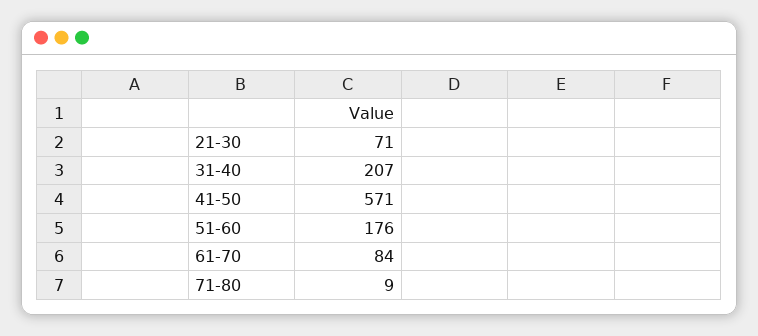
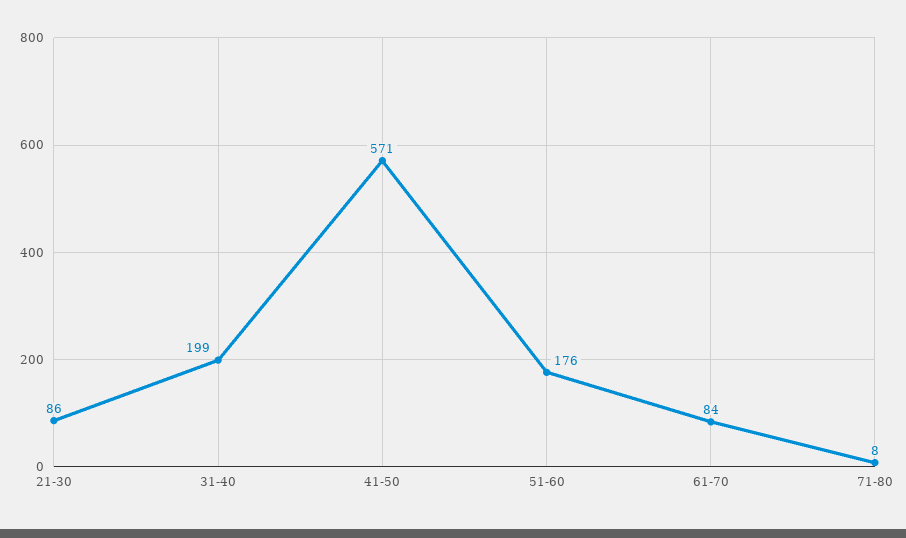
  {
-   "21-30": 71,
+   "21-30": 86,
-   "31-40": 207,
+   "31-40": 199,
    "41-50": 571,
    "51-60": 176,
    "61-70": 84,
-   "71-80": 9
+   "71-80": 8
  }

